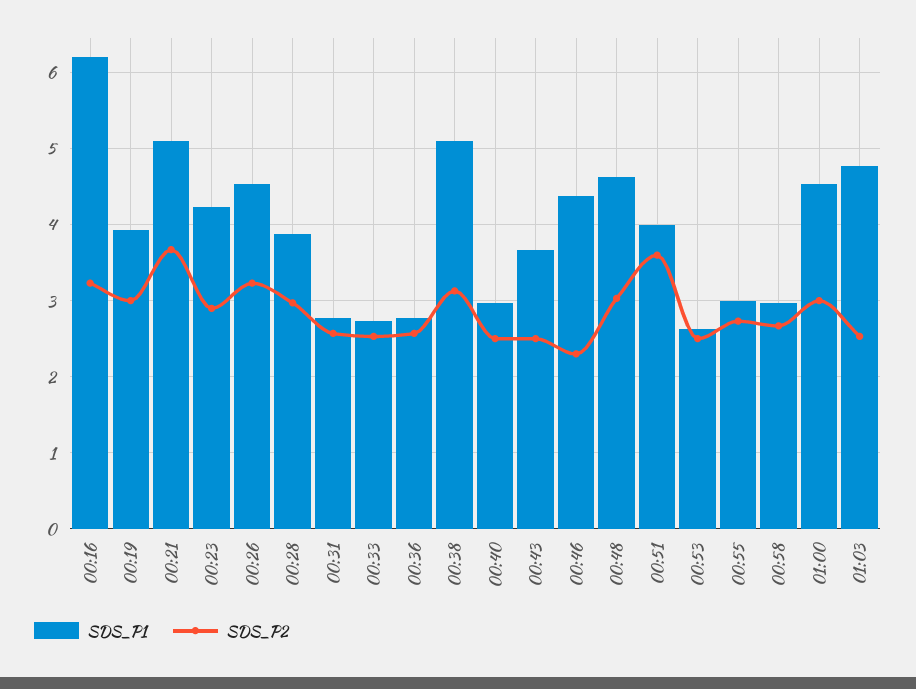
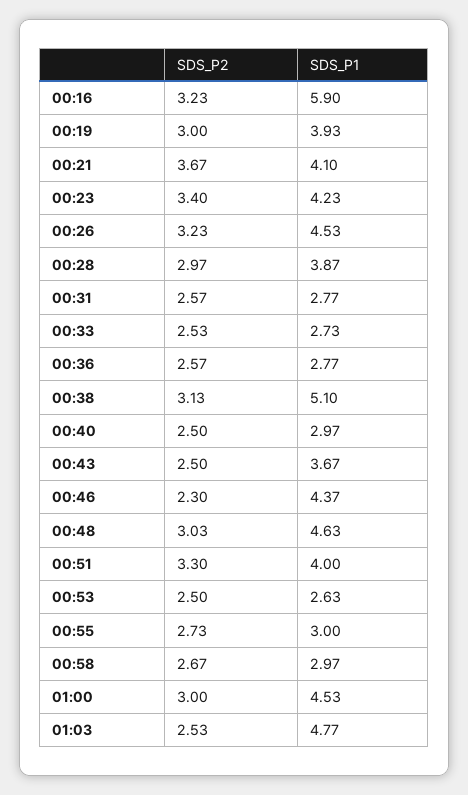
  {
    "SDS_P1": {
-     "00:16": 6.2,
+     "00:16": 5.9,
      "00:19": 3.93,
-     "00:21": 5.1,
+     "00:21": 4.1,
      "00:23": 4.23,
      "00:26": 4.53,
      "00:28": 3.87,
      "00:31": 2.77,
      "00:33": 2.73,
      "00:36": 2.77,
      "00:38": 5.1,
      "00:40": 2.97,
      "00:43": 3.67,
      "00:46": 4.37,
      "00:48": 4.63,
      "00:51": 4,
      "00:53": 2.63,
      "00:55": 3,
      "00:58": 2.97,
      "01:00": 4.53,
      "01:03": 4.77
    },
    "SDS_P2": {
      "00:16": 3.23,
      "00:19": 3,
      "00:21": 3.67,
-     "00:23": 2.9,
+     "00:23": 3.4,
      "00:26": 3.23,
      "00:28": 2.97,
      "00:31": 2.57,
      "00:33": 2.53,
      "00:36": 2.57,
      "00:38": 3.13,
      "00:40": 2.5,
      "00:43": 2.5,
      "00:46": 2.3,
      "00:48": 3.03,
-     "00:51": 3.6,
+     "00:51": 3.3,
      "00:53": 2.5,
      "00:55": 2.73,
      "00:58": 2.67,
      "01:00": 3,
      "01:03": 2.53
    }
  }

